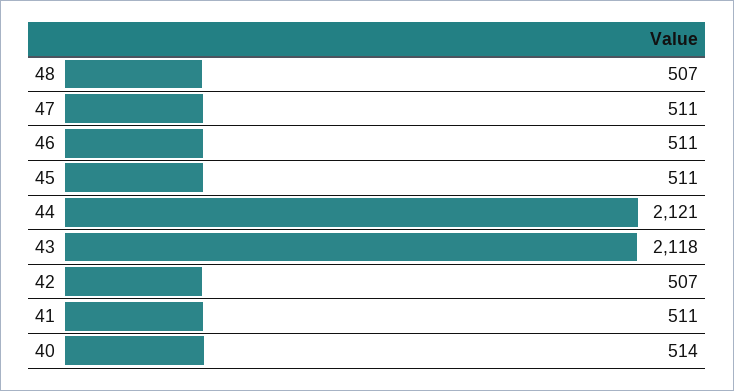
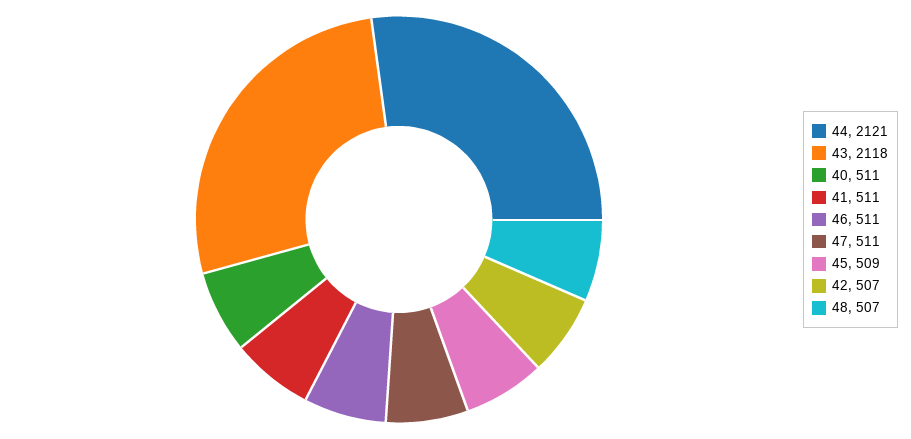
  {
    "48": 507,
    "47": 511,
    "46": 511,
-   "45": 511,
+   "45": 509,
    "44": 2121,
    "43": 2118,
    "42": 507,
    "41": 511,
-   "40": 514
+   "40": 511
  }

